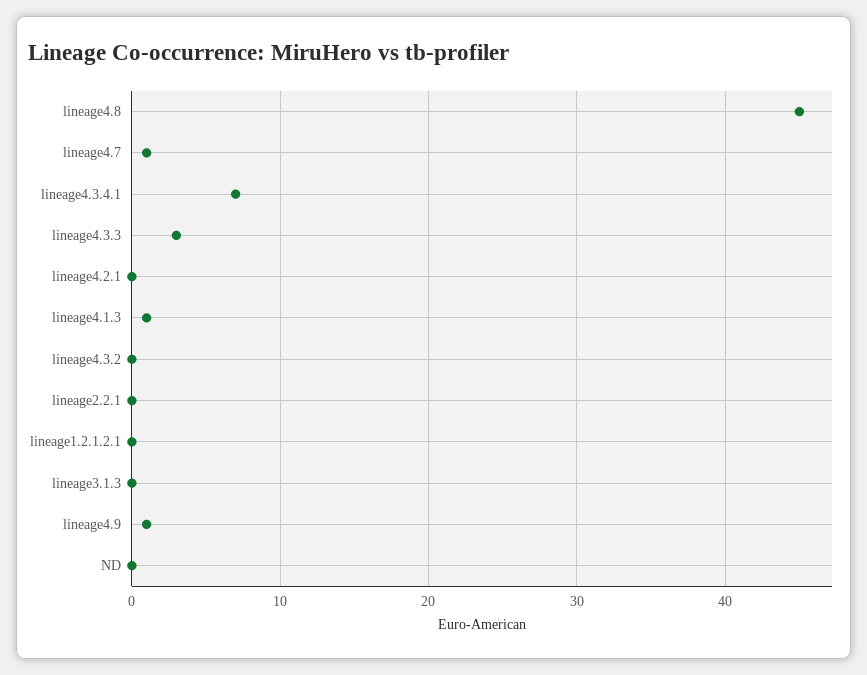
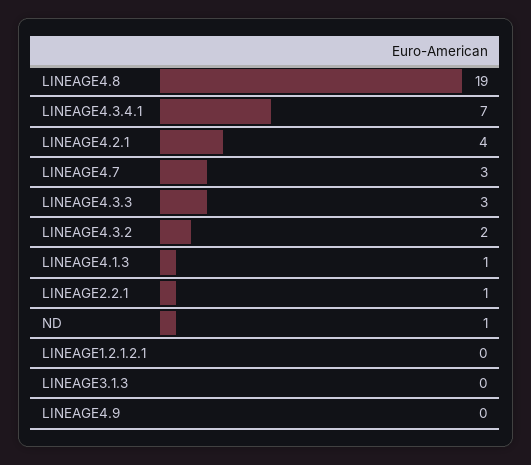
  {
-   "lineage4.8": 45,
+   "lineage4.8": 19,
-   "lineage4.7": 1,
+   "lineage4.7": 3,
    "lineage4.3.4.1": 7,
    "lineage4.3.3": 3,
-   "lineage4.2.1": 0,
+   "lineage4.2.1": 4,
    "lineage4.1.3": 1,
-   "lineage4.3.2": 0,
+   "lineage4.3.2": 2,
-   "lineage2.2.1": 0,
+   "lineage2.2.1": 1,
    "lineage1.2.1.2.1": 0,
    "lineage3.1.3": 0,
-   "lineage4.9": 1,
+   "lineage4.9": 0,
-   "ND": 0
+   "ND": 1
  }

